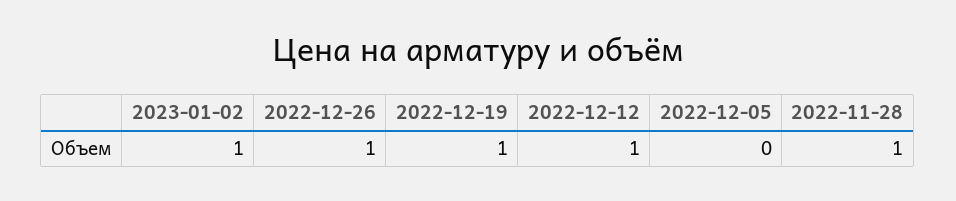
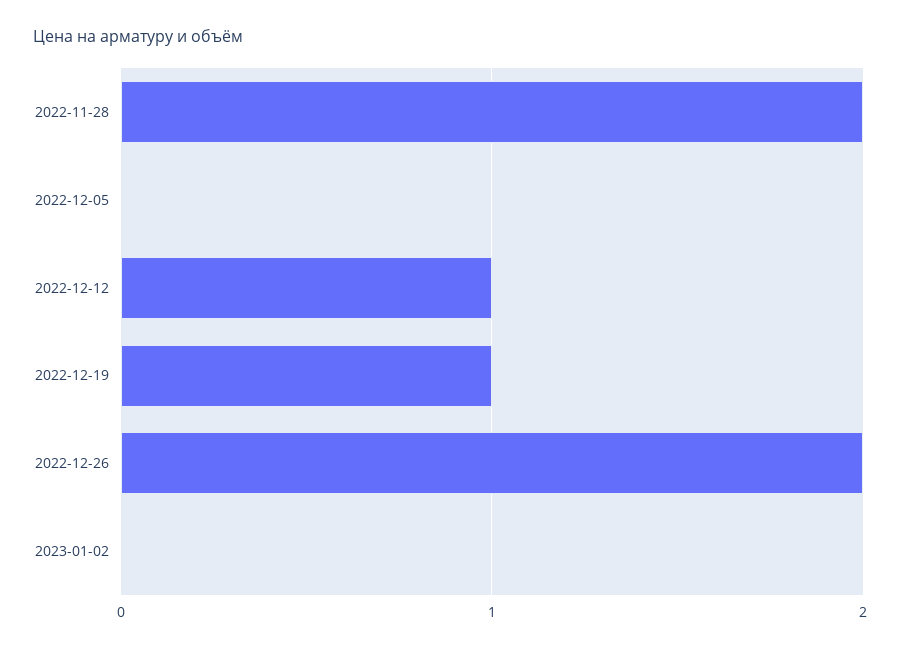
  {
-   "2023-01-02": 1,
+   "2023-01-02": 0,
-   "2022-12-26": 1,
+   "2022-12-26": 2,
    "2022-12-19": 1,
    "2022-12-12": 1,
    "2022-12-05": 0,
-   "2022-11-28": 1
+   "2022-11-28": 2
  }

